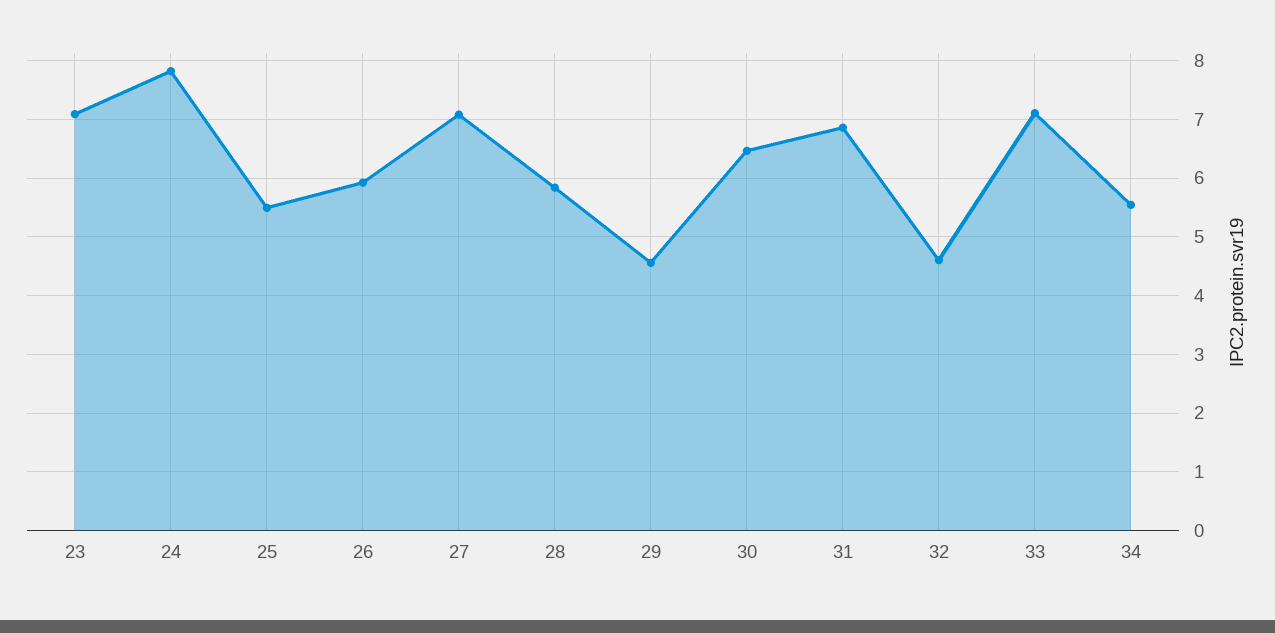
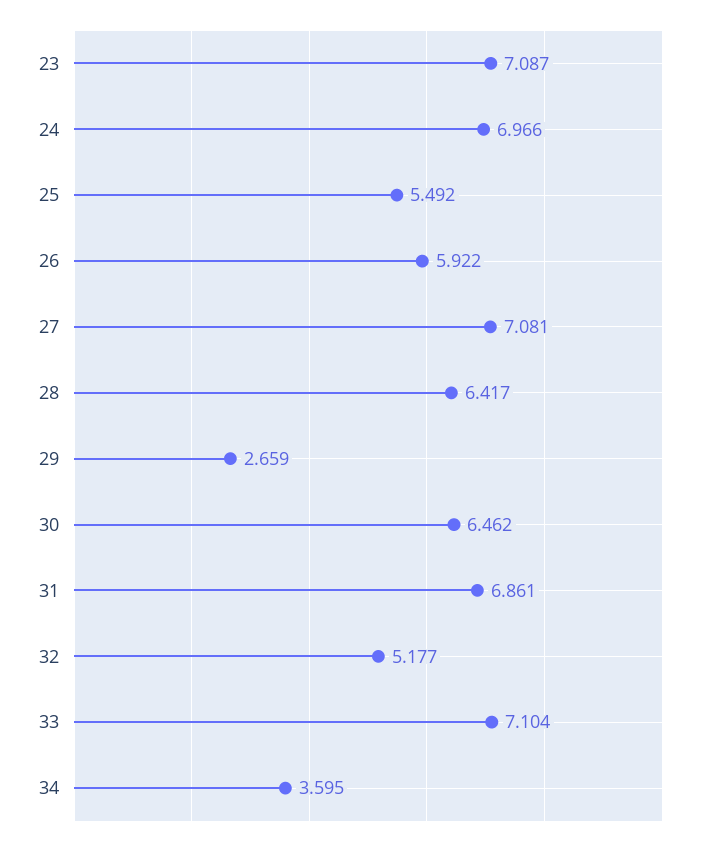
  {
    "23": 7.087,
-   "24": 7.8,
+   "24": 6.966,
    "25": 5.492,
    "26": 5.922,
    "27": 7.081,
-   "28": 5.8,
+   "28": 6.417,
-   "29": 4.6,
+   "29": 2.659,
    "30": 6.462,
    "31": 6.861,
-   "32": 4.6,
+   "32": 5.177,
    "33": 7.104,
-   "34": 5.6
+   "34": 3.595
  }

